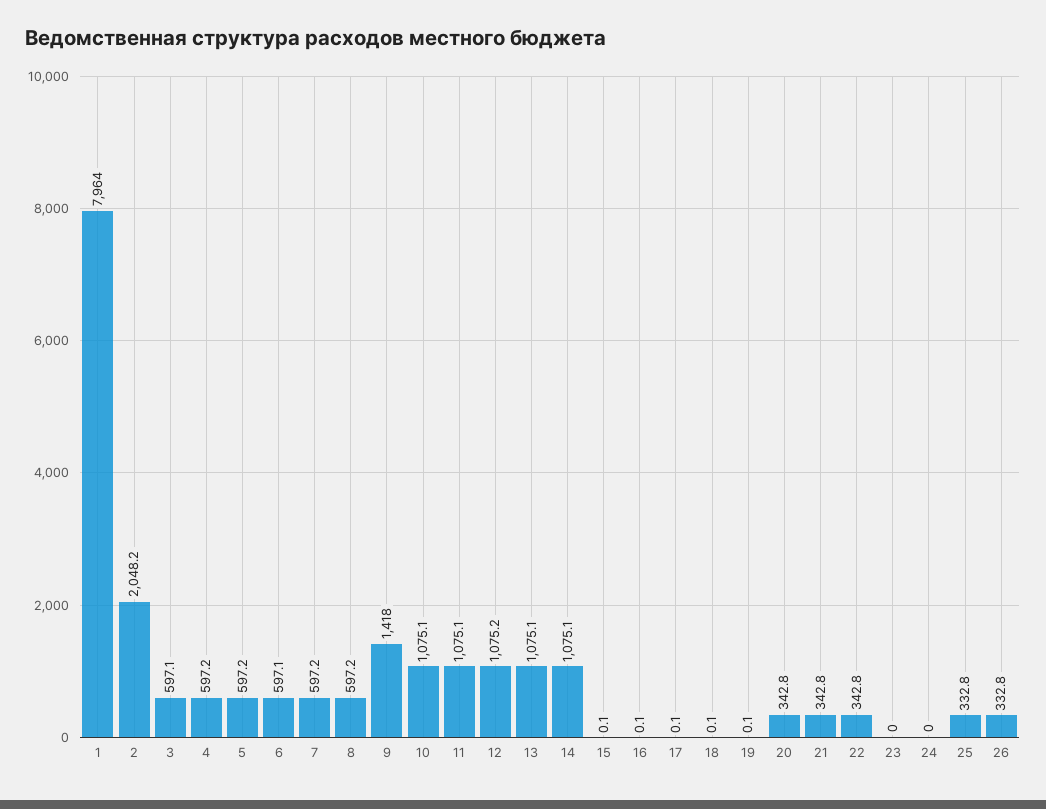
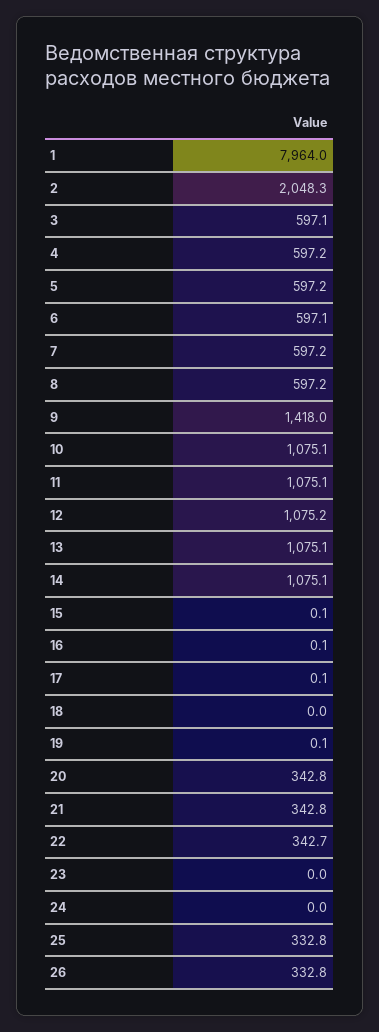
  {
    "1": 7964,
-   "2": 2048.2,
+   "2": 2048.3,
    "3": 597.1,
    "4": 597.2,
    "5": 597.2,
    "6": 597.1,
    "7": 597.2,
    "8": 597.2,
    "9": 1418,
    "10": 1075.1,
    "11": 1075.1,
    "12": 1075.2,
    "13": 1075.1,
    "14": 1075.1,
    "15": 0.1,
    "16": 0.1,
    "17": 0.1,
-   "18": 0.1,
+   "18": 0,
    "19": 0.1,
    "20": 342.8,
    "21": 342.8,
-   "22": 342.8,
+   "22": 342.7,
    "23": 0,
    "24": 0,
    "25": 332.8,
    "26": 332.8
  }

